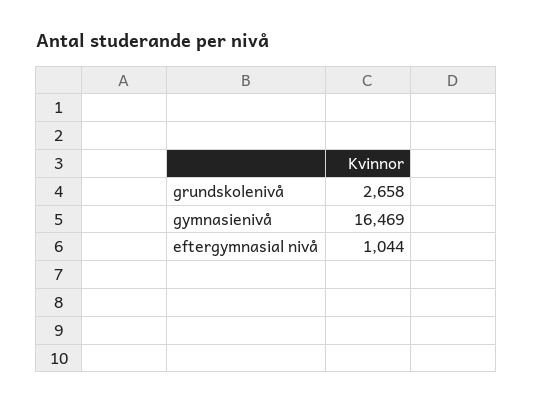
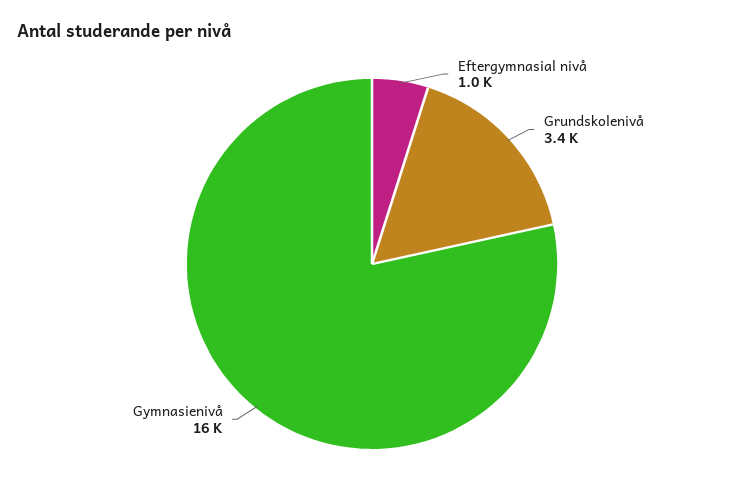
  {
-   "grundskolenivå": 2658,
+   "grundskolenivå": 3400,
    "gymnasienivå": 16469,
    "eftergymnasial nivå": 1044
  }

